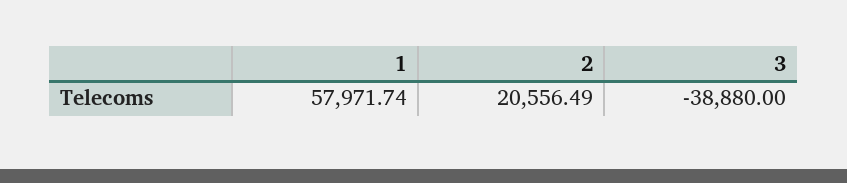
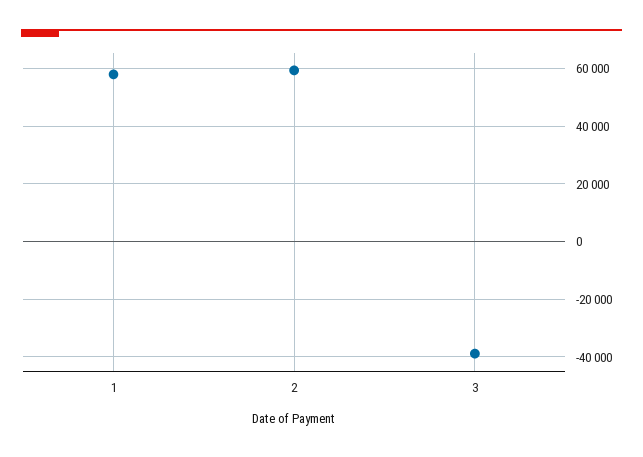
  {
    "1": 57971.74,
-   "2": 20556.49,
+   "2": 60000,
    "3": -38880
  }

